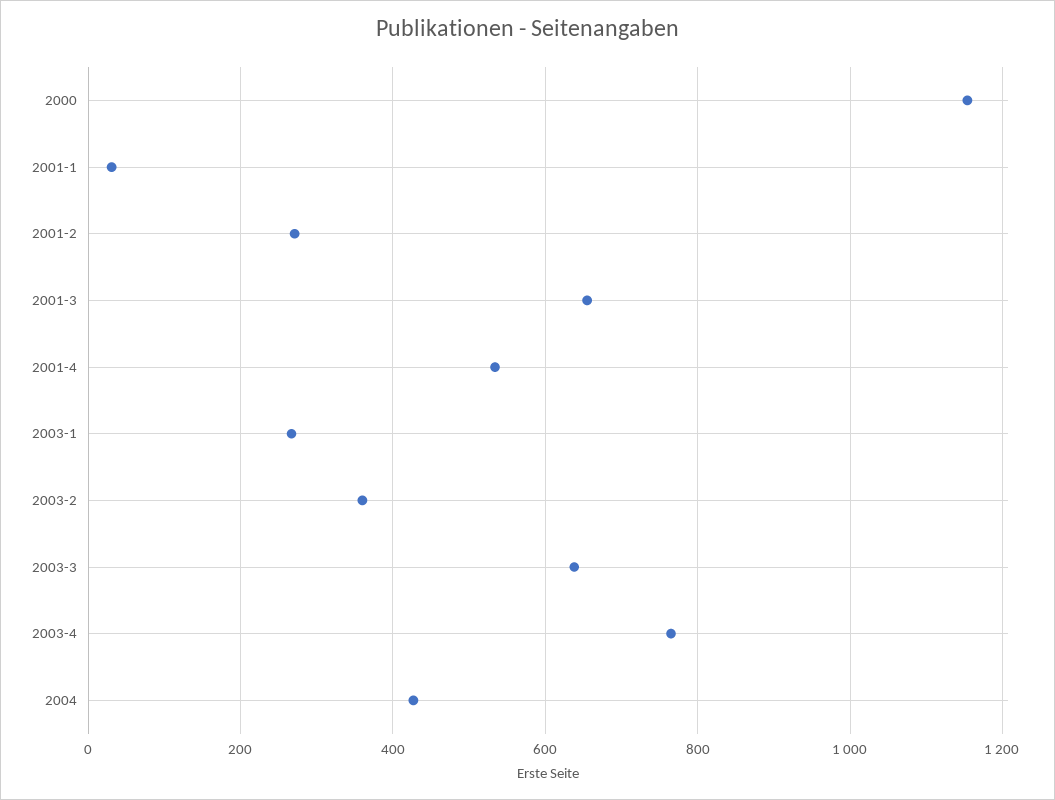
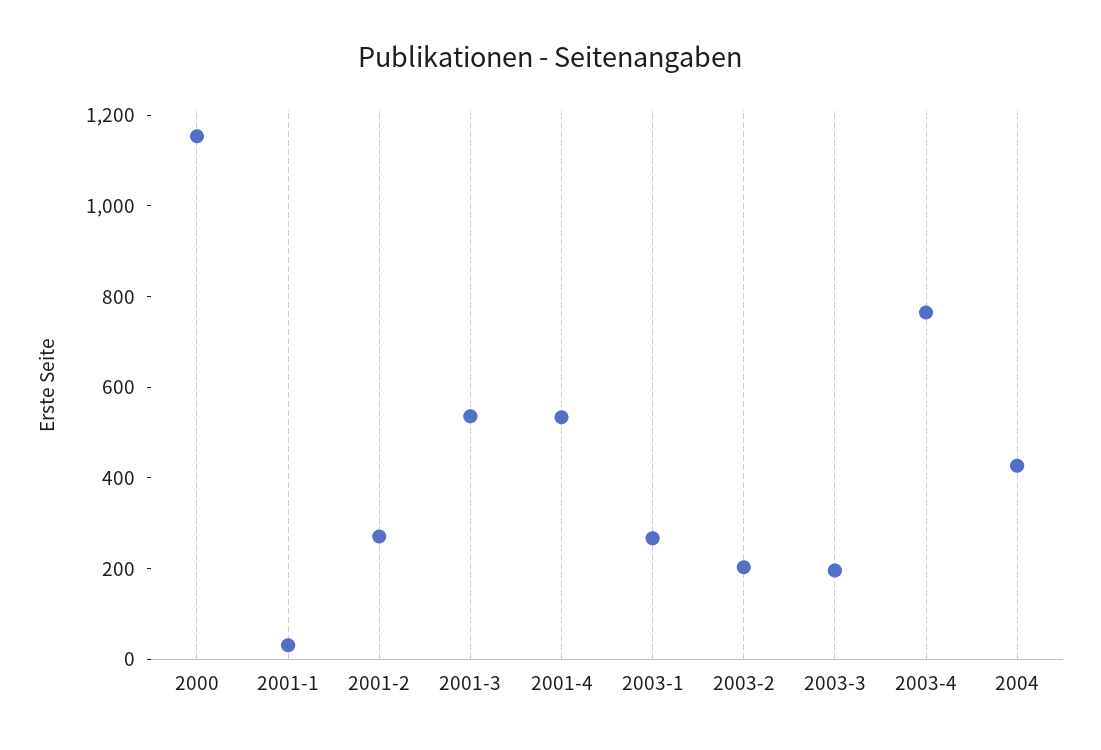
  {
    "2000": 1160,
    "2001-1": 40,
    "2001-2": 280,
-   "2001-3": 660,
+   "2001-3": 550,
    "2001-4": 540,
    "2003-1": 260,
-   "2003-2": 360,
+   "2003-2": 200,
-   "2003-3": 640,
+   "2003-3": 200,
    "2003-4": 760,
    "2004": 420
  }

